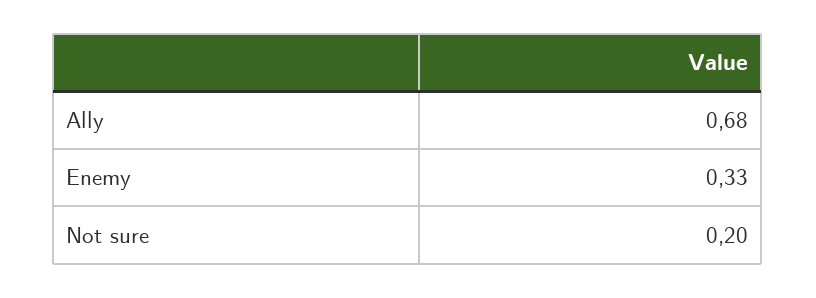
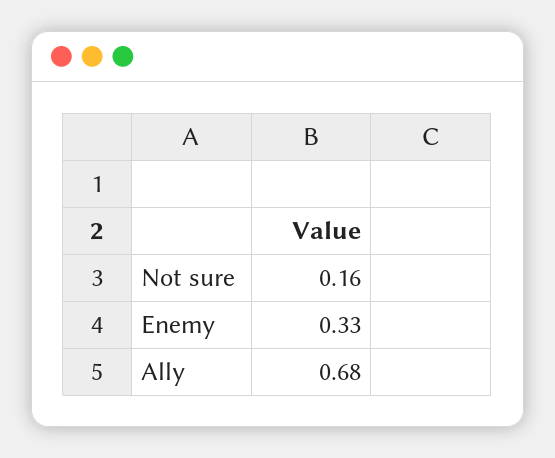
  {
    "Ally": 0.68,
    "Enemy": 0.33,
-   "Not sure": 0.2
+   "Not sure": 0.16
  }

